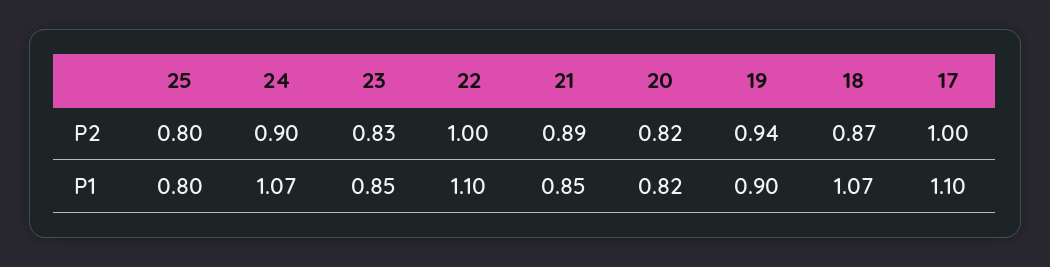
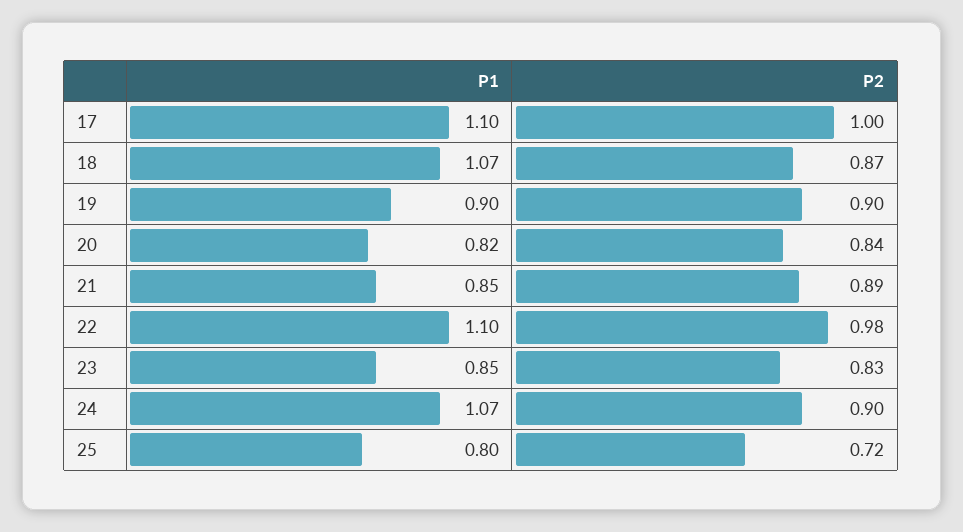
  {
    "25": {
-     "P2": 0.8,
+     "P2": 0.72,
      "P1": 0.8
    },
    "24": {
      "P2": 0.9,
      "P1": 1.07
    },
    "23": {
      "P2": 0.83,
      "P1": 0.85
    },
    "22": {
-     "P2": 1,
+     "P2": 0.98,
      "P1": 1.1
    },
    "21": {
      "P2": 0.89,
      "P1": 0.85
    },
    "20": {
-     "P2": 0.82,
+     "P2": 0.84,
      "P1": 0.82
    },
    "19": {
-     "P2": 0.94,
+     "P2": 0.9,
      "P1": 0.9
    },
    "18": {
      "P2": 0.87,
      "P1": 1.07
    },
    "17": {
      "P2": 1,
      "P1": 1.1
    }
  }

